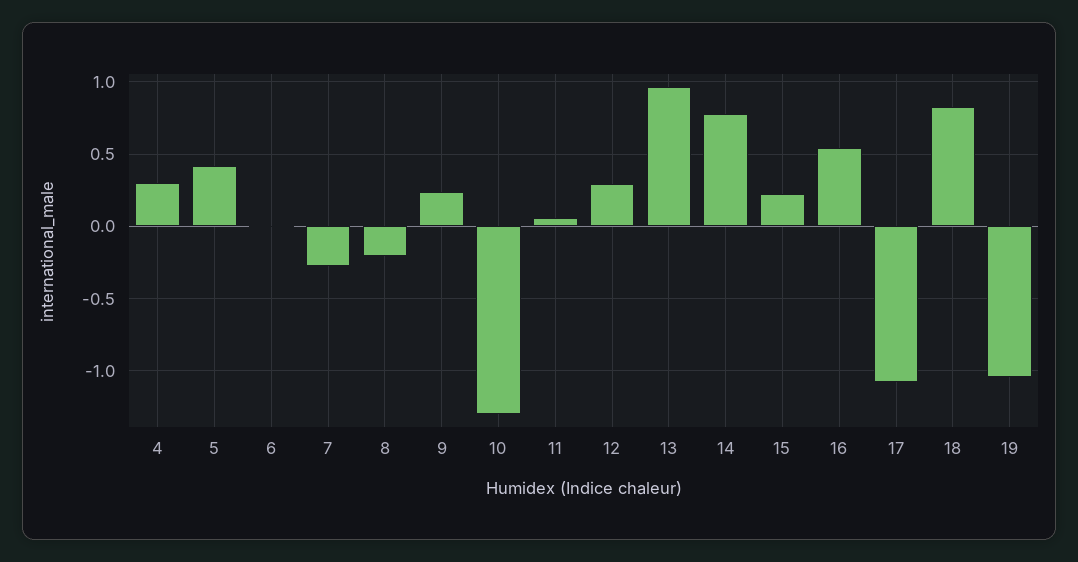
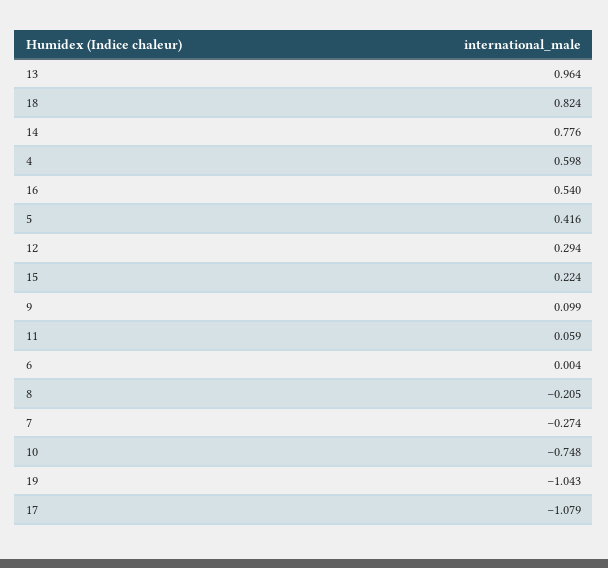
  {
-   "4": 0.3,
+   "4": 0.598,
    "5": 0.416,
    "6": 0.004,
    "7": -0.274,
    "8": -0.205,
-   "9": 0.25,
+   "9": 0.099,
-   "10": -1.3,
+   "10": -0.748,
    "11": 0.059,
    "12": 0.294,
    "13": 0.964,
    "14": 0.776,
    "15": 0.224,
    "16": 0.54,
    "17": -1.079,
    "18": 0.824,
    "19": -1.043
  }

